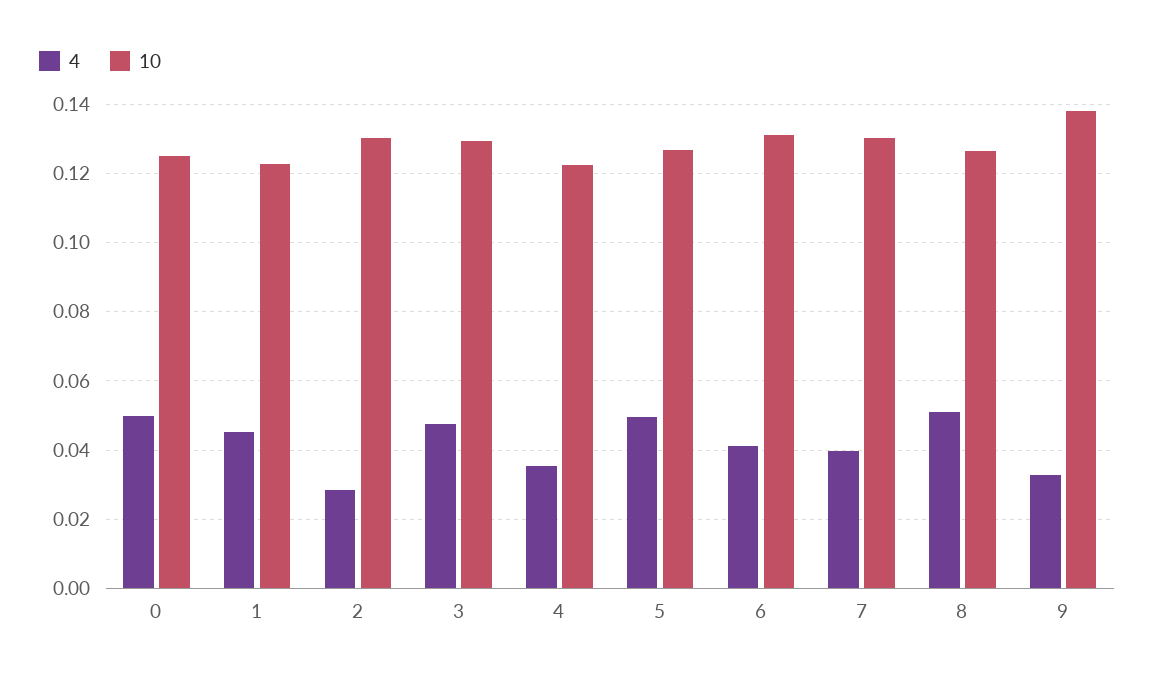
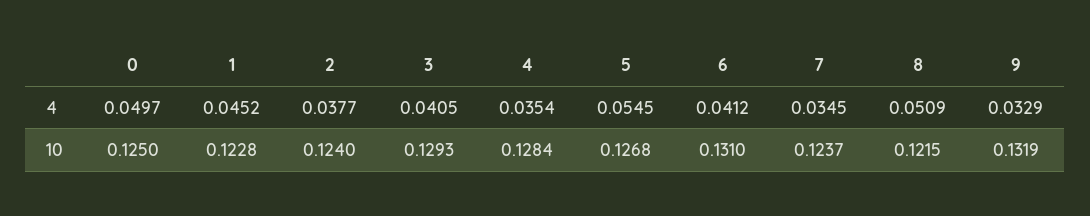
  {
    "4": {
      "0": 0.0497,
      "1": 0.0452,
-     "2": 0.028,
+     "2": 0.0377,
-     "3": 0.048,
+     "3": 0.0405,
      "4": 0.0354,
-     "5": 0.05,
+     "5": 0.0545,
      "6": 0.0412,
-     "7": 0.04,
+     "7": 0.0345,
      "8": 0.0509,
      "9": 0.0329
    },
    "10": {
      "0": 0.125,
      "1": 0.1228,
-     "2": 0.13,
+     "2": 0.124,
      "3": 0.1293,
-     "4": 0.122,
+     "4": 0.1284,
      "5": 0.1268,
      "6": 0.131,
-     "7": 0.13,
+     "7": 0.1237,
-     "8": 0.126,
+     "8": 0.1215,
-     "9": 0.138
+     "9": 0.1319
    }
  }

